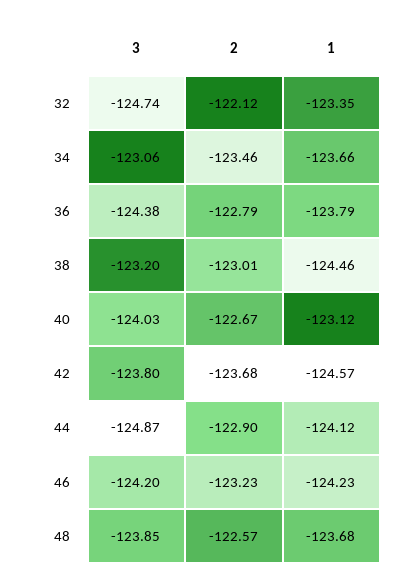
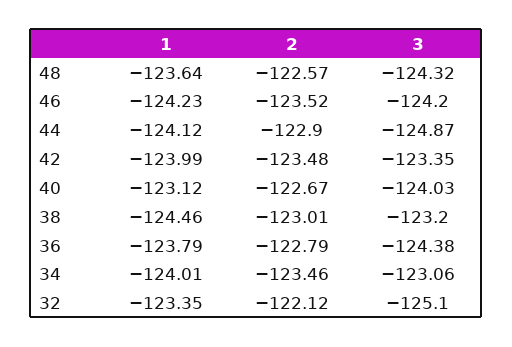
  {
    "3": {
-     "32": -124.74,
+     "32": -125.1,
      "34": -123.06,
      "36": -124.38,
      "38": -123.2,
      "40": -124.03,
-     "42": -123.8,
+     "42": -123.35,
      "44": -124.87,
      "46": -124.2,
-     "48": -123.85
+     "48": -124.32
    },
    "2": {
      "32": -122.12,
      "34": -123.46,
      "36": -122.79,
      "38": -123.01,
      "40": -122.67,
-     "42": -123.68,
+     "42": -123.48,
      "44": -122.9,
-     "46": -123.23,
+     "46": -123.52,
      "48": -122.57
    },
    "1": {
      "32": -123.35,
-     "34": -123.66,
+     "34": -124.01,
      "36": -123.79,
      "38": -124.46,
      "40": -123.12,
-     "42": -124.57,
+     "42": -123.99,
      "44": -124.12,
      "46": -124.23,
-     "48": -123.68
+     "48": -123.64
    }
  }

